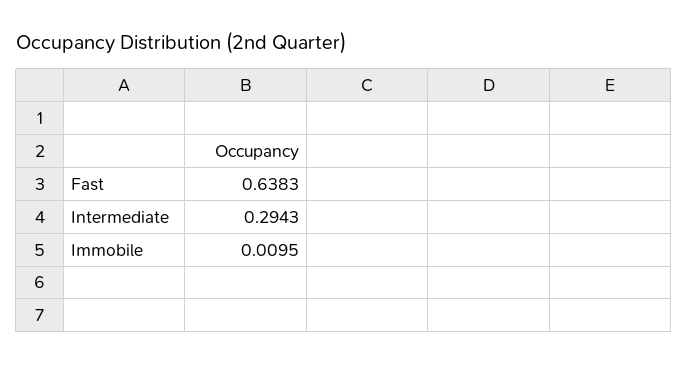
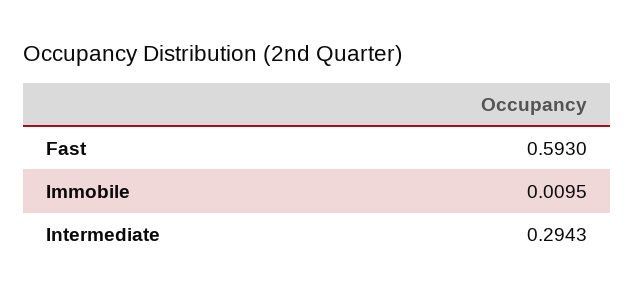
  {
-   "Fast": 0.6383,
+   "Fast": 0.593,
    "Intermediate": 0.2943,
    "Immobile": 0.0095
  }

